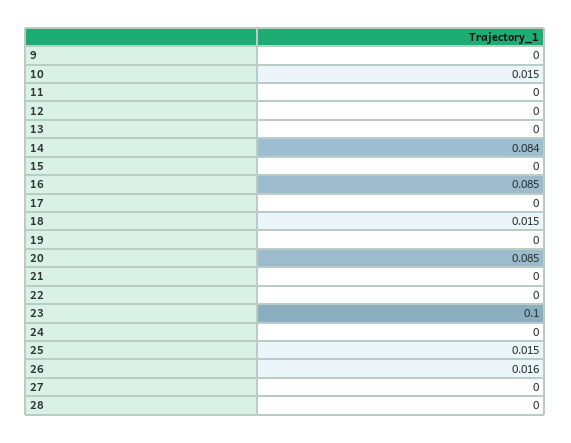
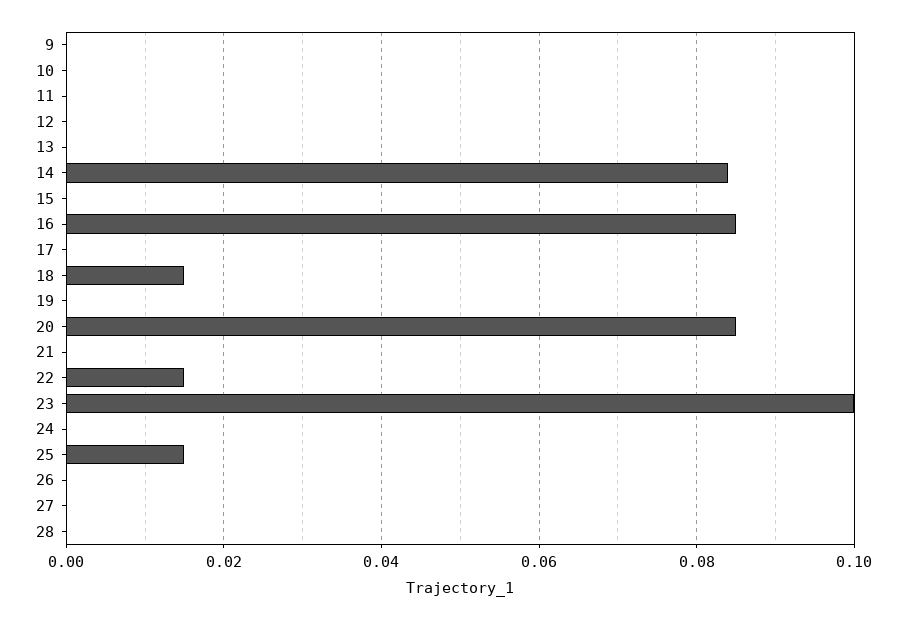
  {
    "9": 0,
-   "10": 0.015,
+   "10": 0,
    "11": 0,
    "12": 0,
    "13": 0,
    "14": 0.084,
    "15": 0,
    "16": 0.085,
    "17": 0,
    "18": 0.015,
    "19": 0,
    "20": 0.085,
    "21": 0,
-   "22": 0,
+   "22": 0.015,
    "23": 0.1,
    "24": 0,
    "25": 0.015,
-   "26": 0.016,
+   "26": 0,
    "27": 0,
    "28": 0
  }

